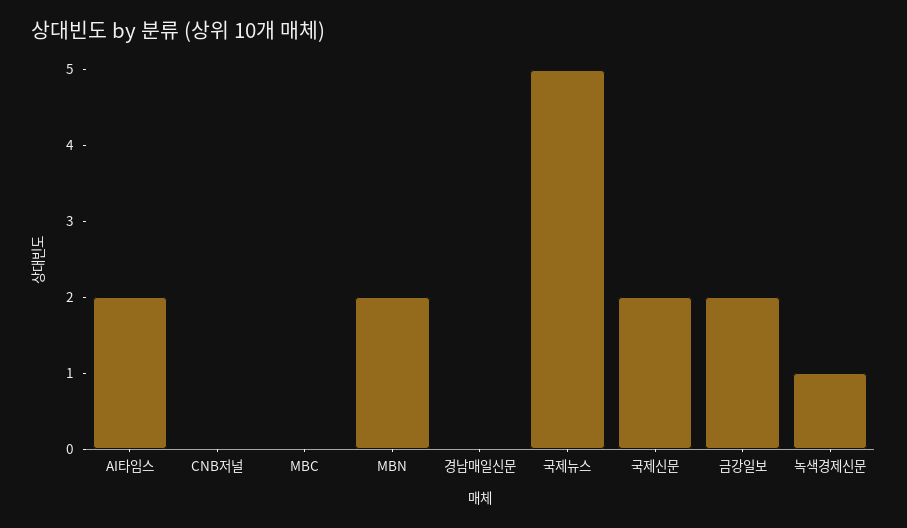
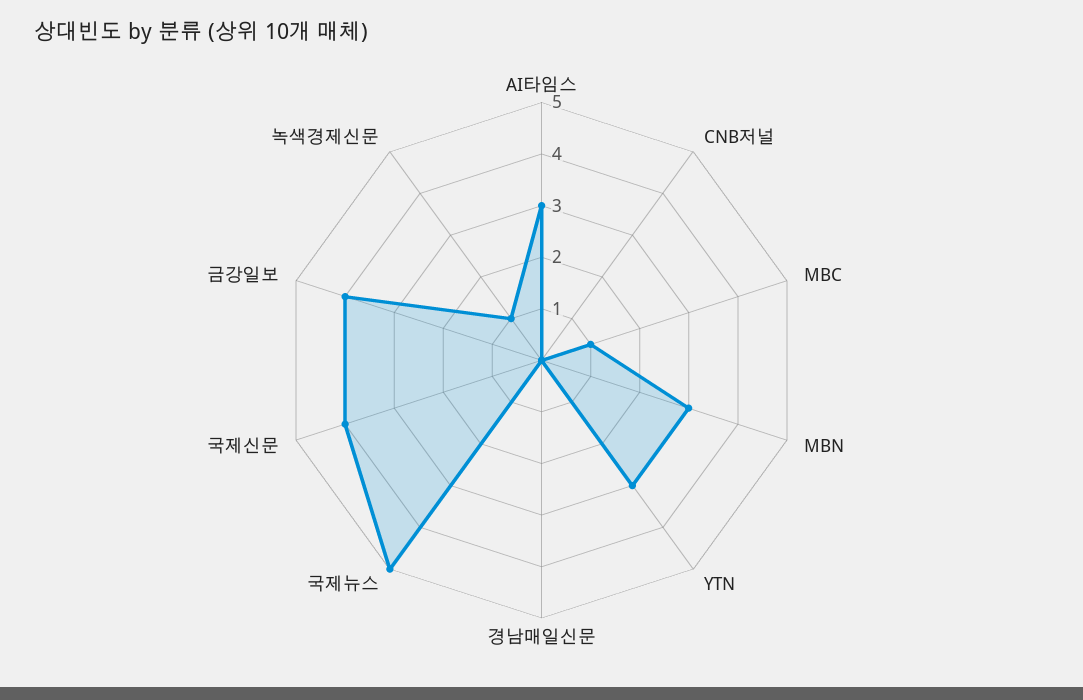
  {
-   "AI타임스": 2,
+   "AI타임스": 3,
    "CNB저널": 0,
-   "MBC": 0,
+   "MBC": 1,
-   "MBN": 2,
+   "MBN": 3,
    "경남매일신문": 0,
    "국제뉴스": 5,
-   "국제신문": 2,
+   "국제신문": 4,
-   "금강일보": 2,
+   "금강일보": 4,
-   "녹색경제신문": 1
+   "녹색경제신문": 1,
+   "YTN": 3
  }

